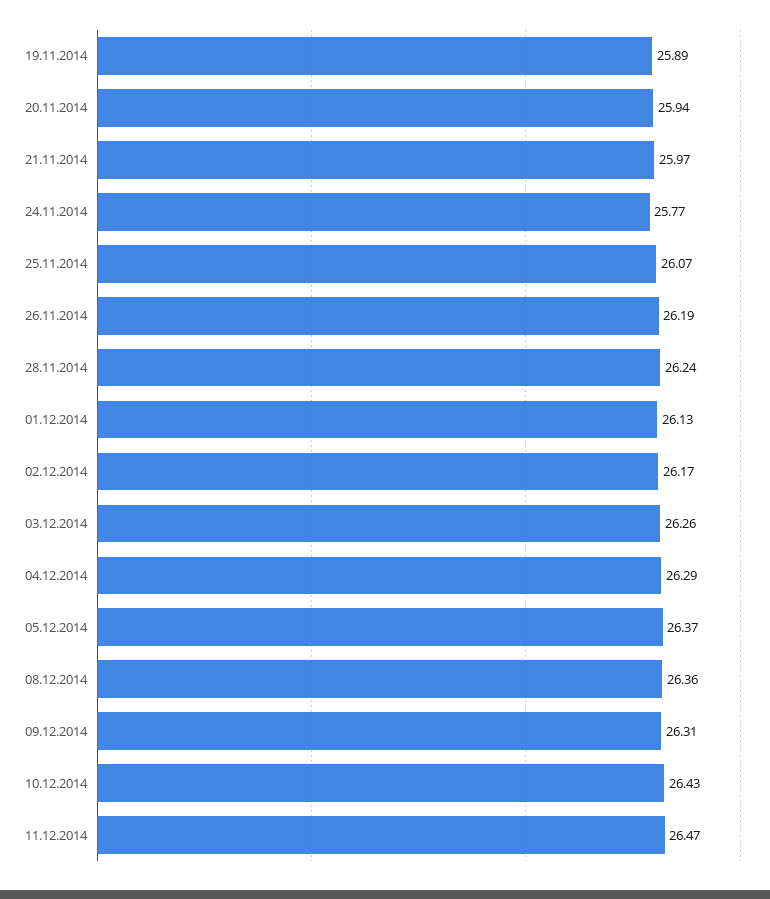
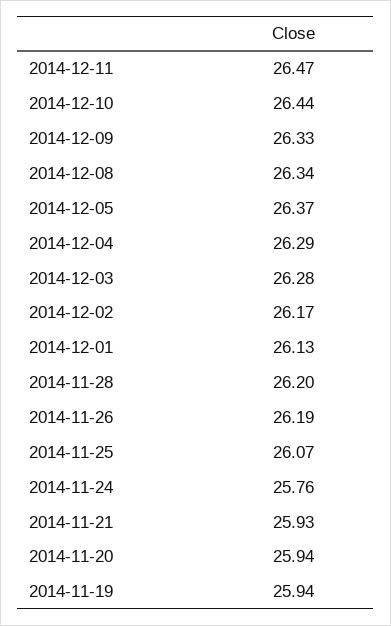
  {
-   "19.11.2014": 25.89,
+   "19.11.2014": 25.94,
    "20.11.2014": 25.94,
-   "21.11.2014": 25.97,
+   "21.11.2014": 25.93,
-   "24.11.2014": 25.77,
+   "24.11.2014": 25.76,
    "25.11.2014": 26.07,
    "26.11.2014": 26.19,
-   "28.11.2014": 26.24,
+   "28.11.2014": 26.2,
    "01.12.2014": 26.13,
    "02.12.2014": 26.17,
-   "03.12.2014": 26.26,
+   "03.12.2014": 26.28,
    "04.12.2014": 26.29,
    "05.12.2014": 26.37,
-   "08.12.2014": 26.36,
+   "08.12.2014": 26.34,
-   "09.12.2014": 26.31,
+   "09.12.2014": 26.33,
-   "10.12.2014": 26.43,
+   "10.12.2014": 26.44,
    "11.12.2014": 26.47
  }

